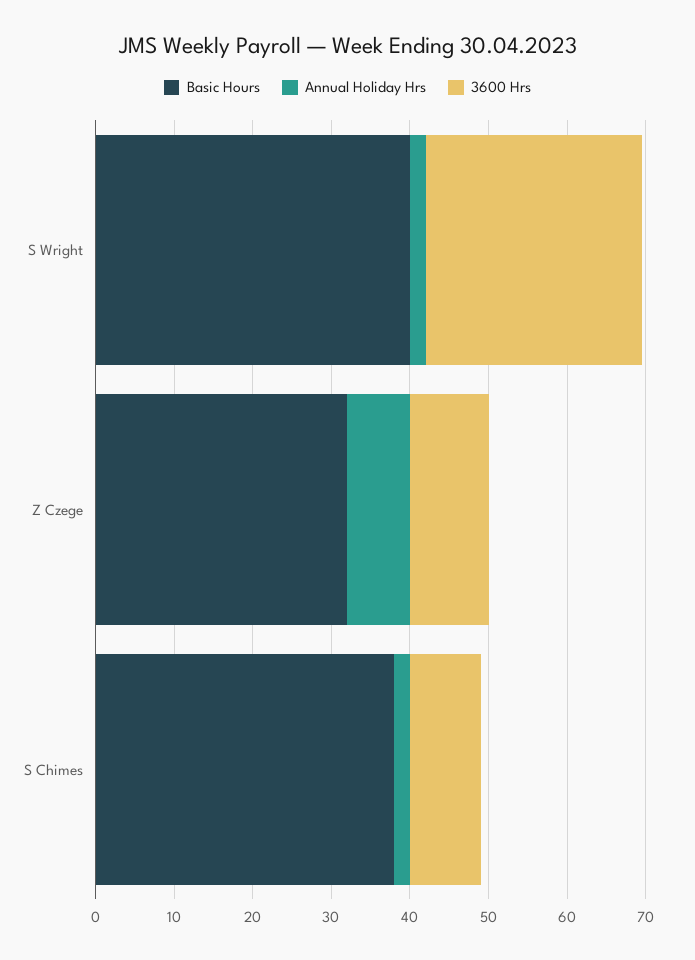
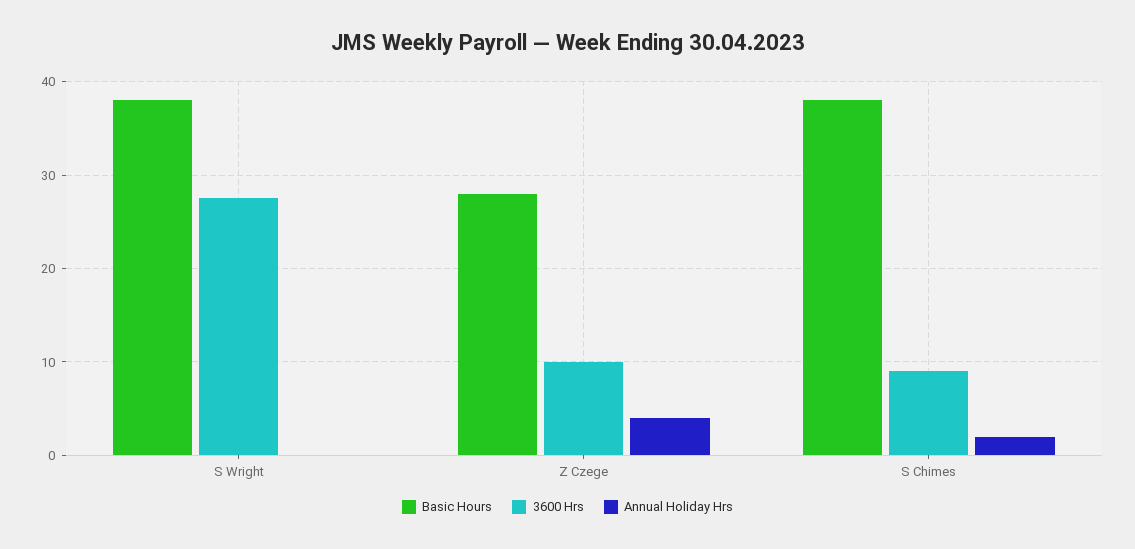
  {
    "Basic Hours": {
-     "S Wright": 40,
+     "S Wright": 38,
-     "Z Czege": 32,
+     "Z Czege": 28,
      "S Chimes": 38
    },
    "Annual Holiday Hrs": {
-     "S Wright": 2,
+     "S Wright": 0,
-     "Z Czege": 8,
+     "Z Czege": 4,
      "S Chimes": 2
    },
    "3600 Hrs": {
      "S Wright": 28,
      "Z Czege": 10,
      "S Chimes": 9
    }
  }

